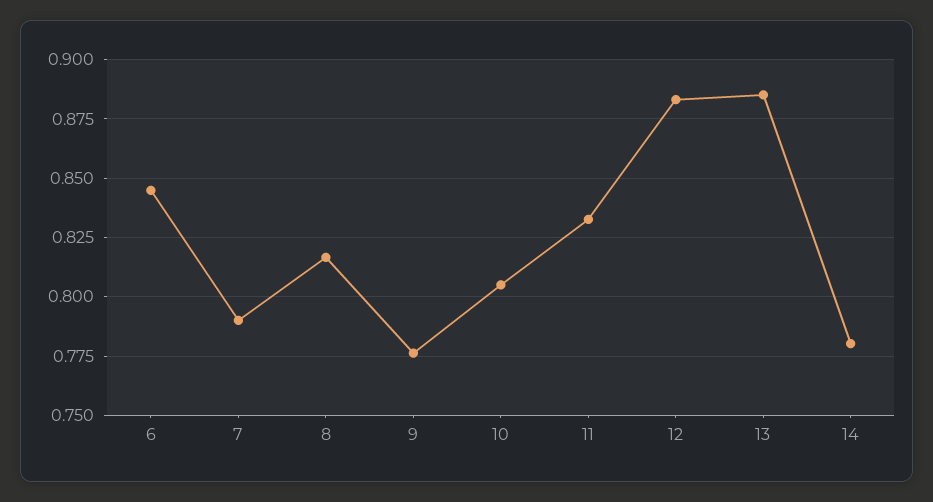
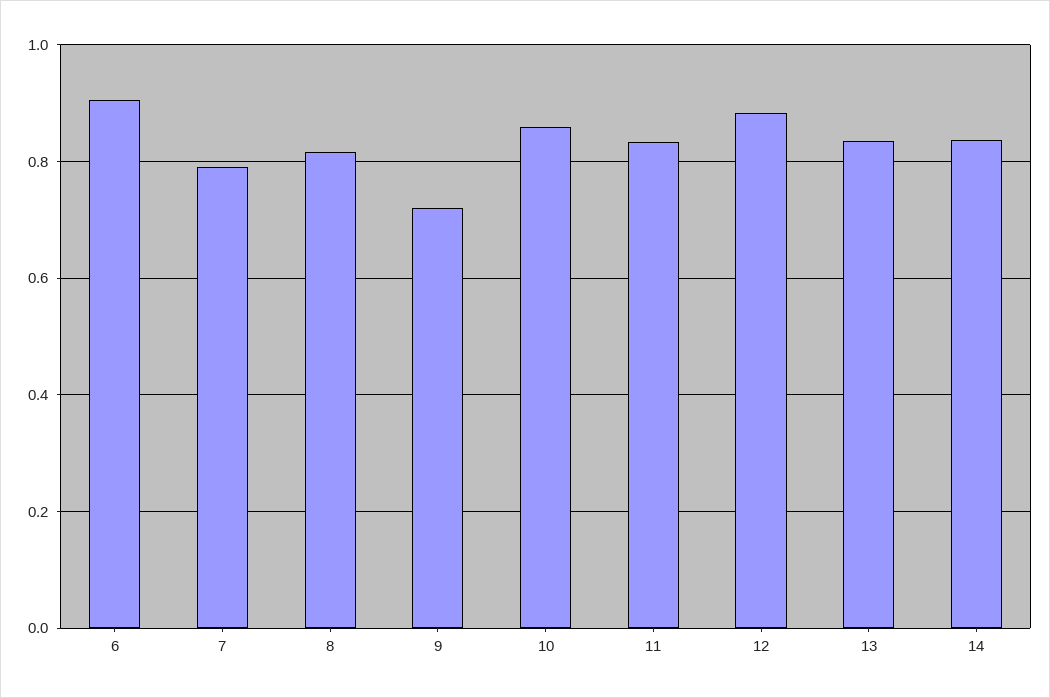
  {
-   "6": 0.845,
+   "6": 0.9,
    "7": 0.79,
    "8": 0.815,
-   "9": 0.775,
+   "9": 0.72,
-   "10": 0.805,
+   "10": 0.86,
    "11": 0.835,
    "12": 0.885,
-   "13": 0.885,
+   "13": 0.84,
-   "14": 0.78
+   "14": 0.84
  }

